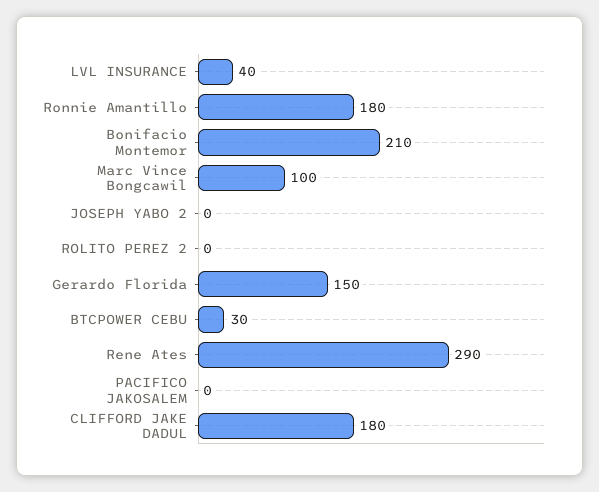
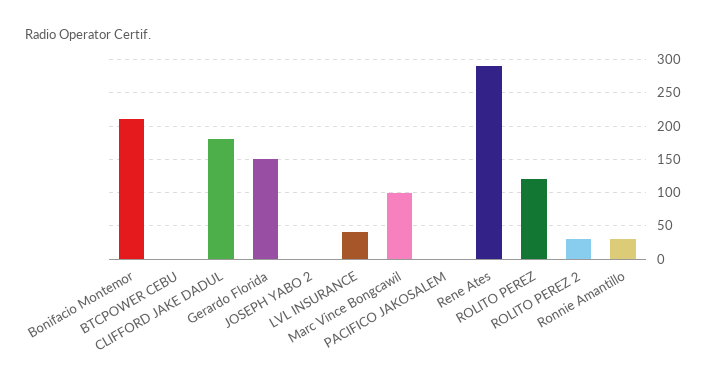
  {
    "LVL INSURANCE": 40,
-   "Ronnie Amantillo": 180,
+   "Ronnie Amantillo": 30,
    "Bonifacio Montemor": 210,
    "Marc Vince Bongcawil": 100,
    "JOSEPH YABO 2": 0,
-   "ROLITO PEREZ 2": 0,
+   "ROLITO PEREZ 2": 30,
    "Gerardo Florida": 150,
-   "BTCPOWER CEBU": 30,
+   "BTCPOWER CEBU": 0,
    "Rene Ates": 290,
    "PACIFICO JAKOSALEM": 0,
-   "CLIFFORD JAKE DADUL": 180
+   "CLIFFORD JAKE DADUL": 180,
+   "ROLITO PEREZ": 120
  }

